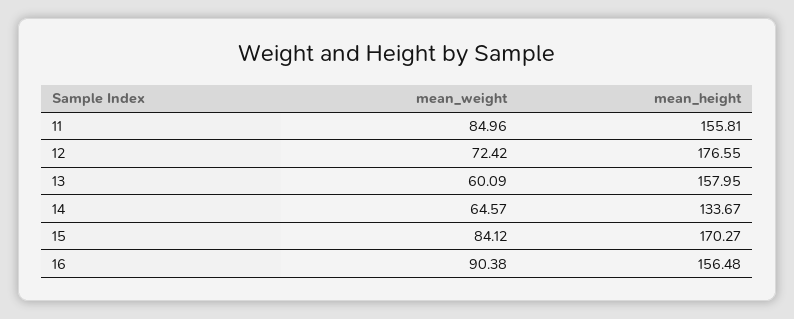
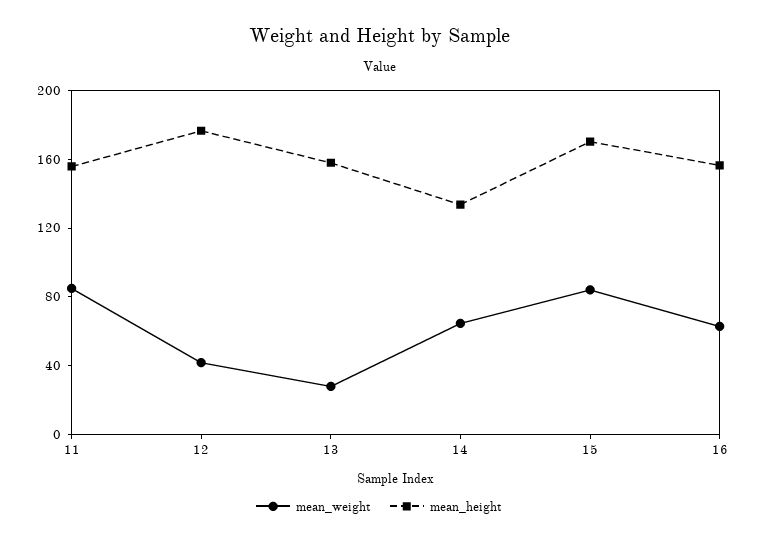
  {
    "mean_weight": {
      "11": 84.96,
-     "12": 72.42,
+     "12": 40,
-     "13": 60.09,
+     "13": 30,
      "14": 64.57,
      "15": 84.12,
-     "16": 90.38
+     "16": 60
    },
    "mean_height": {
      "11": 155.81,
      "12": 176.55,
      "13": 157.95,
      "14": 133.67,
      "15": 170.27,
      "16": 156.48
    }
  }

